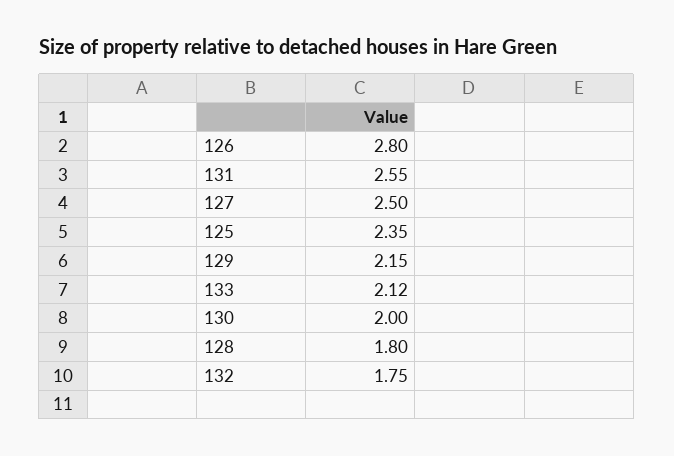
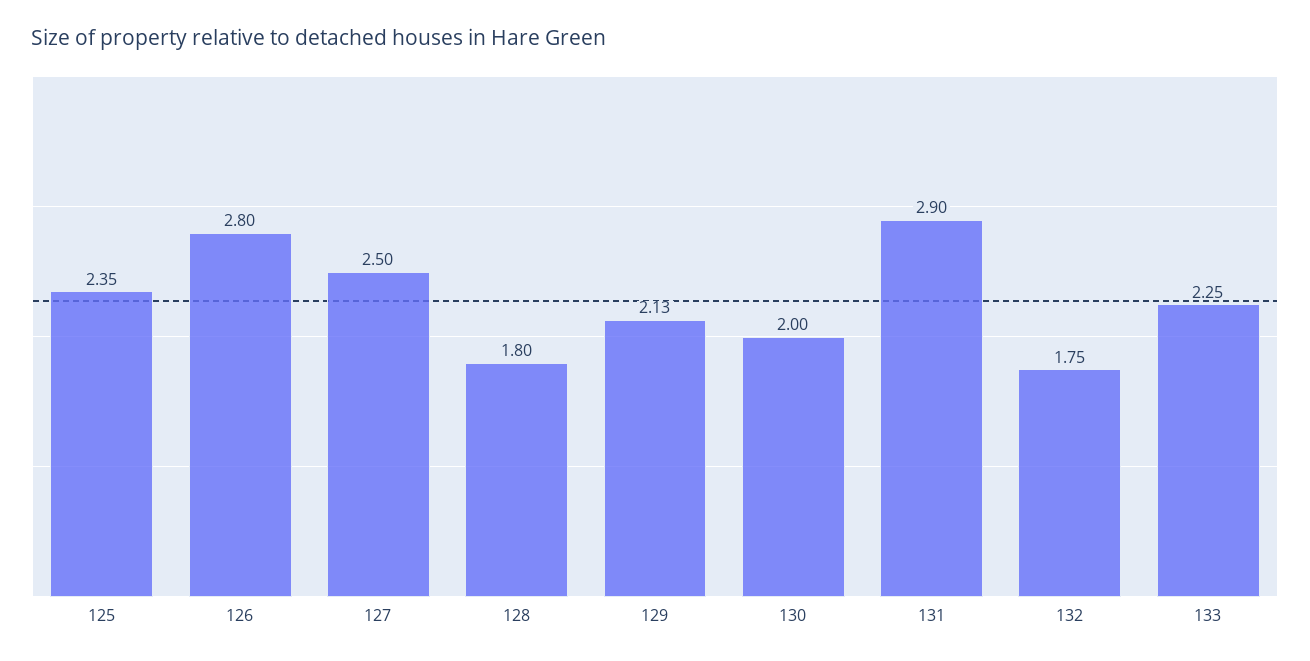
  {
    "126": 2.8,
-   "131": 2.55,
+   "131": 2.9,
    "127": 2.5,
    "125": 2.35,
-   "129": 2.15,
+   "129": 2.13,
-   "133": 2.12,
+   "133": 2.25,
    "130": 2,
    "128": 1.8,
    "132": 1.75
  }

